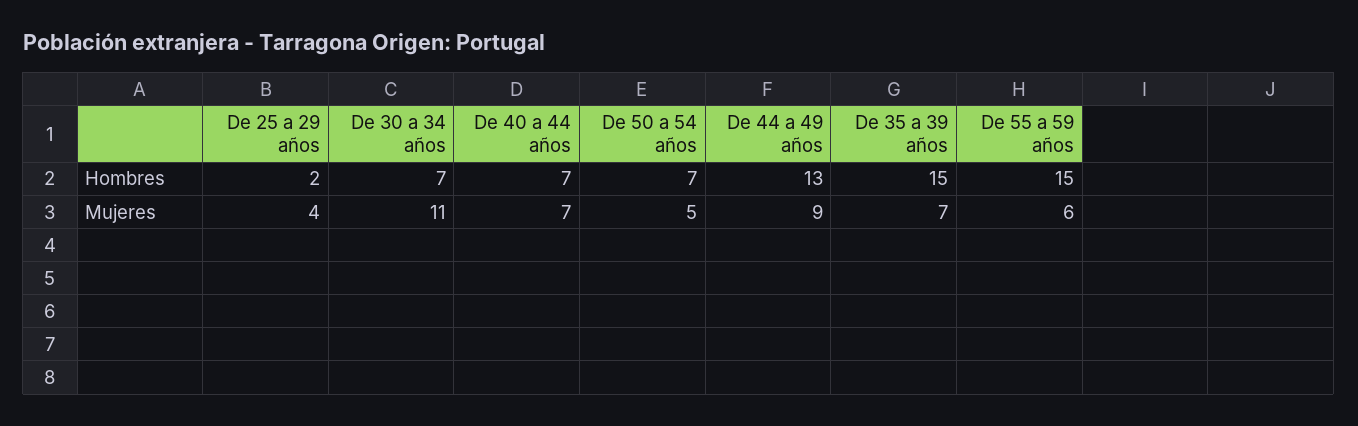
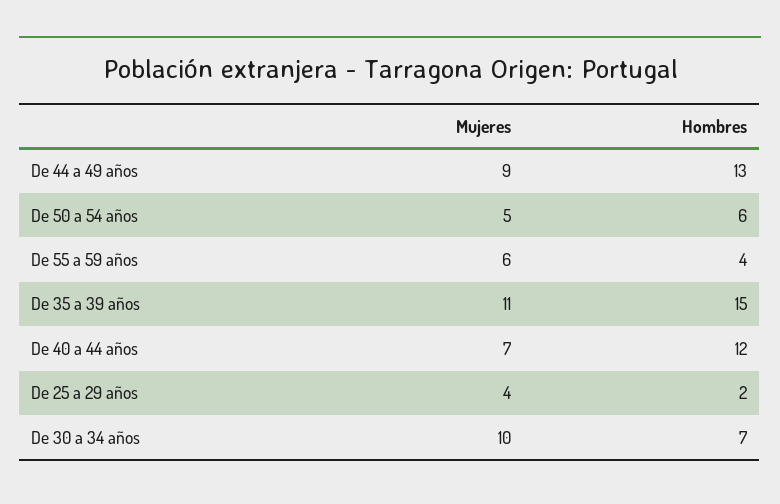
  {
    "De 25 a 29 años": {
      "Hombres": 2,
      "Mujeres": 4
    },
    "De 30 a 34 años": {
      "Hombres": 7,
-     "Mujeres": 11
+     "Mujeres": 10
    },
    "De 40 a 44 años": {
-     "Hombres": 7,
+     "Hombres": 12,
      "Mujeres": 7
    },
    "De 50 a 54 años": {
-     "Hombres": 7,
+     "Hombres": 6,
      "Mujeres": 5
    },
    "De 44 a 49 años": {
      "Hombres": 13,
      "Mujeres": 9
    },
    "De 35 a 39 años": {
      "Hombres": 15,
-     "Mujeres": 7
+     "Mujeres": 11
    },
    "De 55 a 59 años": {
-     "Hombres": 15,
+     "Hombres": 4,
      "Mujeres": 6
    }
  }

